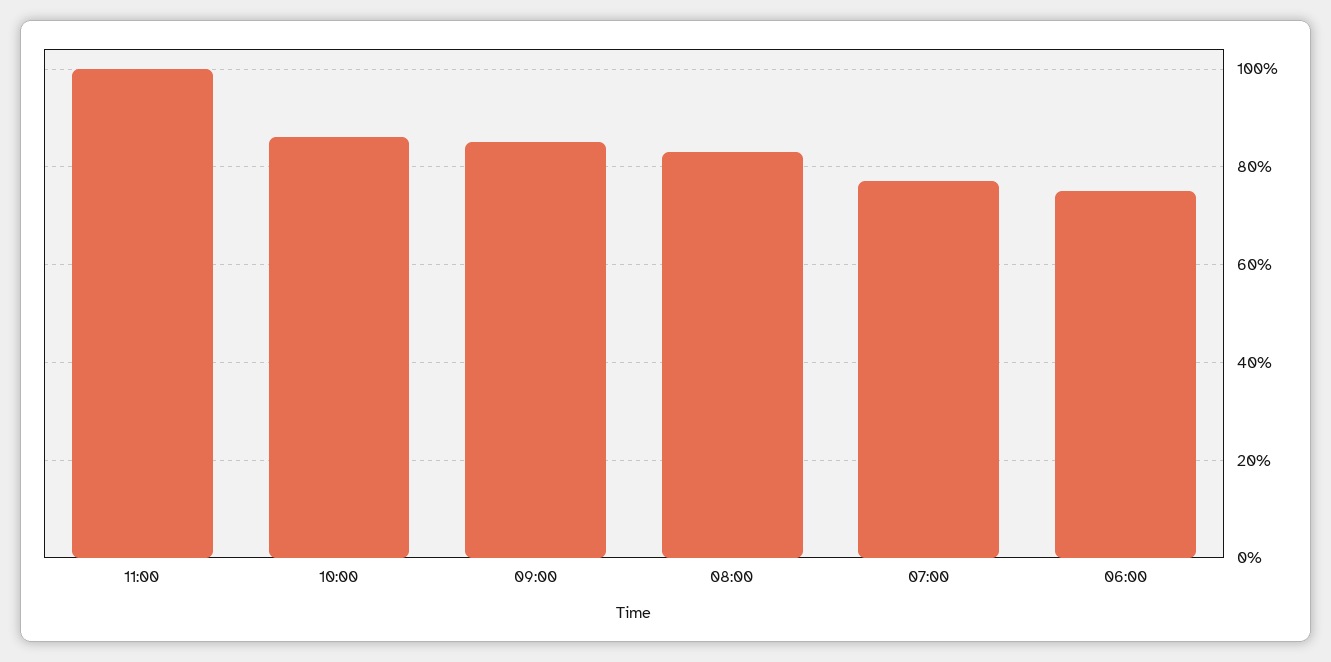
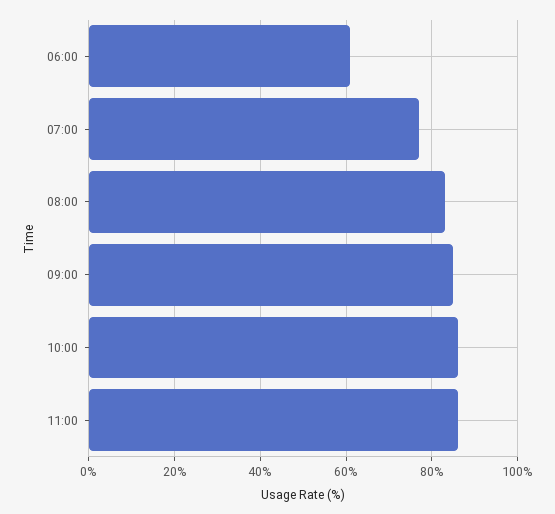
  {
-   "11:00": 100,
+   "11:00": 85,
    "10:00": 85,
    "09:00": 85,
    "08:00": 85,
    "07:00": 75,
-   "06:00": 75
+   "06:00": 60
  }

